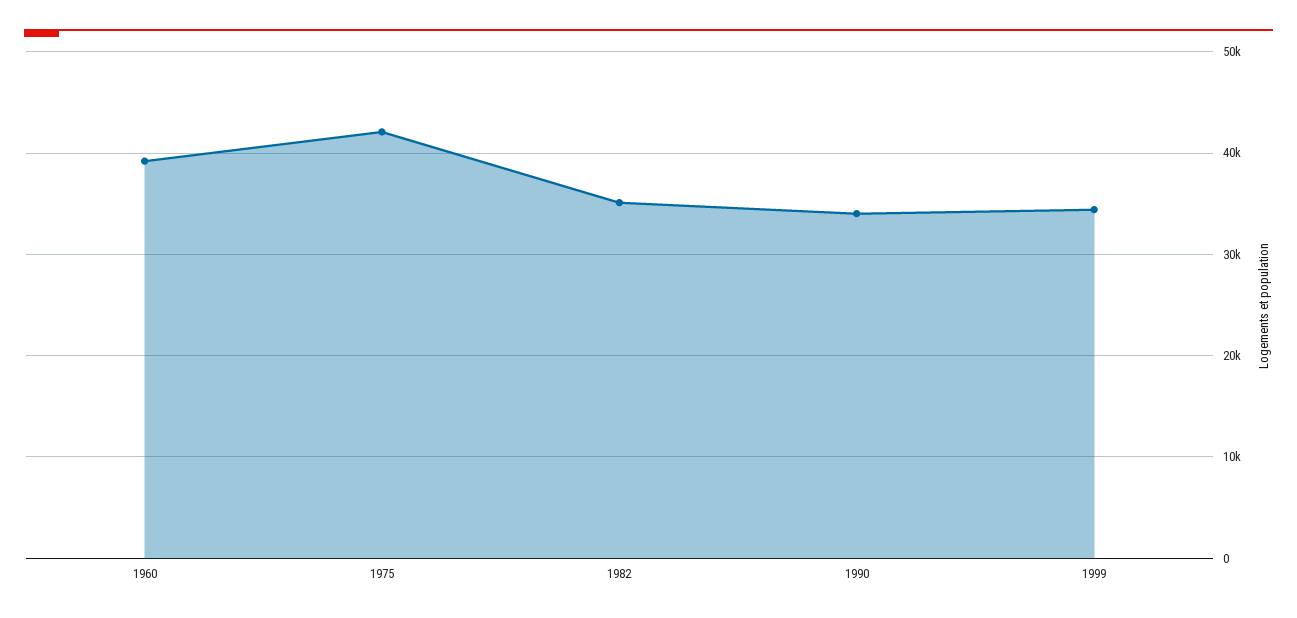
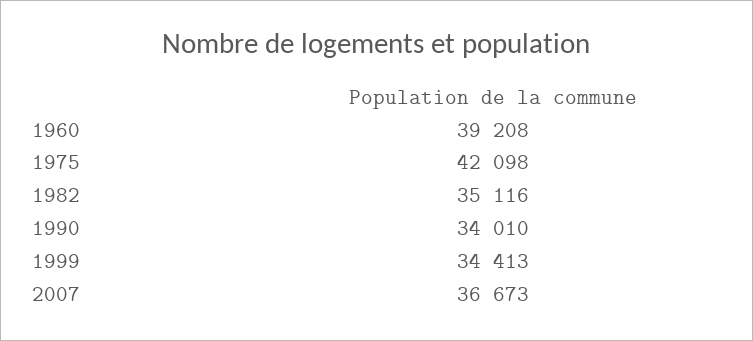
  {
    "1960": 39208,
    "1975": 42098,
    "1982": 35116,
    "1990": 34010,
-   "1999": 34413
+   "1999": 34413,
+   "2007": 36673
  }

